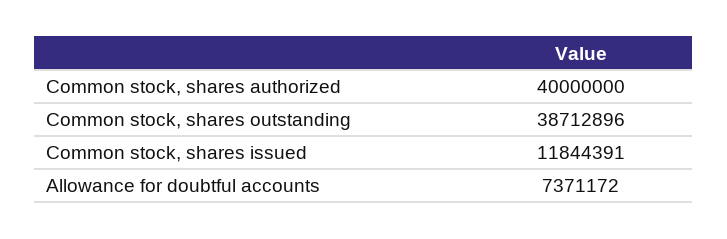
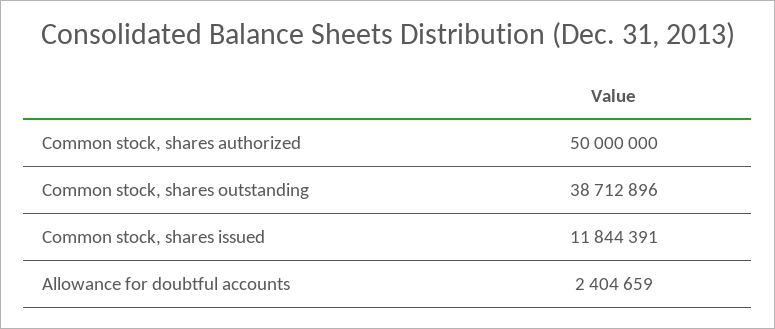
  {
-   "Common stock, shares authorized": 40000000,
+   "Common stock, shares authorized": 50000000,
    "Common stock, shares outstanding": 38712896,
    "Common stock, shares issued": 11844391,
-   "Allowance for doubtful accounts": 7371172
+   "Allowance for doubtful accounts": 2404659
  }

